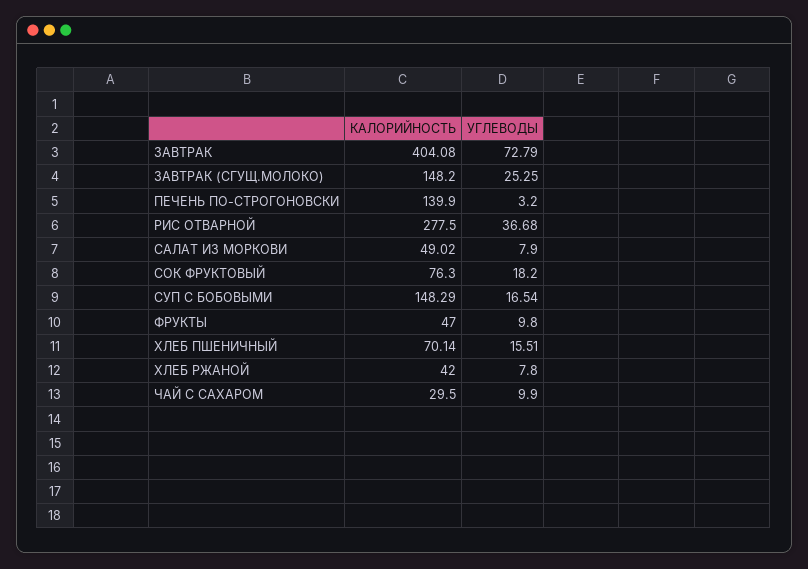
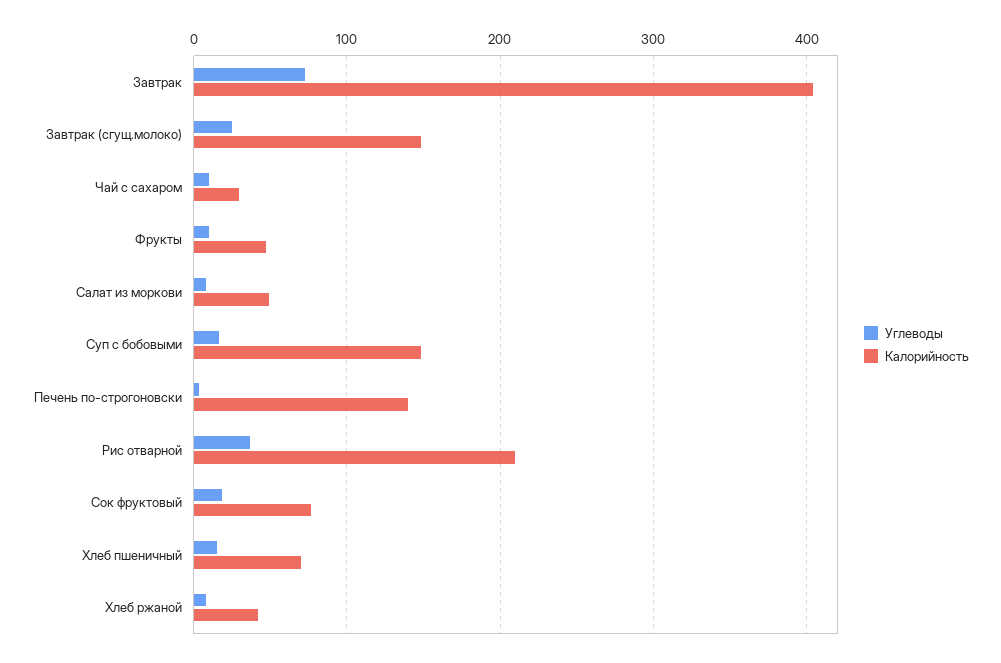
  {
    "КАЛОРИЙНОСТЬ": {
      "ЗАВТРАК": 404.08,
      "ЗАВТРАК (СГУЩ.МОЛОКО)": 148.2,
      "ПЕЧЕНЬ ПО-СТРОГОНОВСКИ": 139.9,
-     "РИС ОТВАРНОЙ": 277.5,
+     "РИС ОТВАРНОЙ": 210,
      "САЛАТ ИЗ МОРКОВИ": 49.02,
      "СОК ФРУКТОВЫЙ": 76.3,
      "СУП С БОБОВЫМИ": 148.29,
      "ФРУКТЫ": 47,
      "ХЛЕБ ПШЕНИЧНЫЙ": 70.14,
      "ХЛЕБ РЖАНОЙ": 42,
      "ЧАЙ С САХАРОМ": 29.5
    },
    "УГЛЕВОДЫ": {
      "ЗАВТРАК": 72.79,
      "ЗАВТРАК (СГУЩ.МОЛОКО)": 25.25,
      "ПЕЧЕНЬ ПО-СТРОГОНОВСКИ": 3.2,
      "РИС ОТВАРНОЙ": 36.68,
      "САЛАТ ИЗ МОРКОВИ": 7.9,
      "СОК ФРУКТОВЫЙ": 18.2,
      "СУП С БОБОВЫМИ": 16.54,
      "ФРУКТЫ": 9.8,
      "ХЛЕБ ПШЕНИЧНЫЙ": 15.51,
      "ХЛЕБ РЖАНОЙ": 7.8,
      "ЧАЙ С САХАРОМ": 9.9
    }
  }

